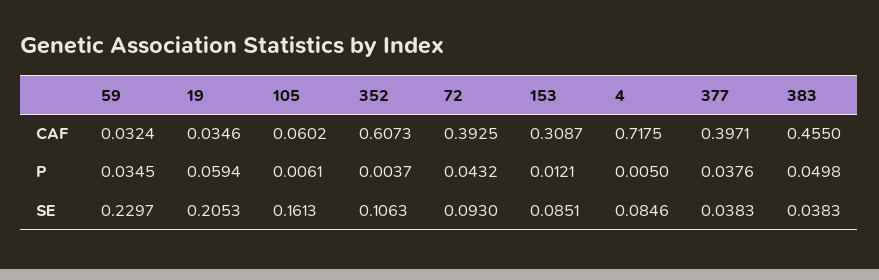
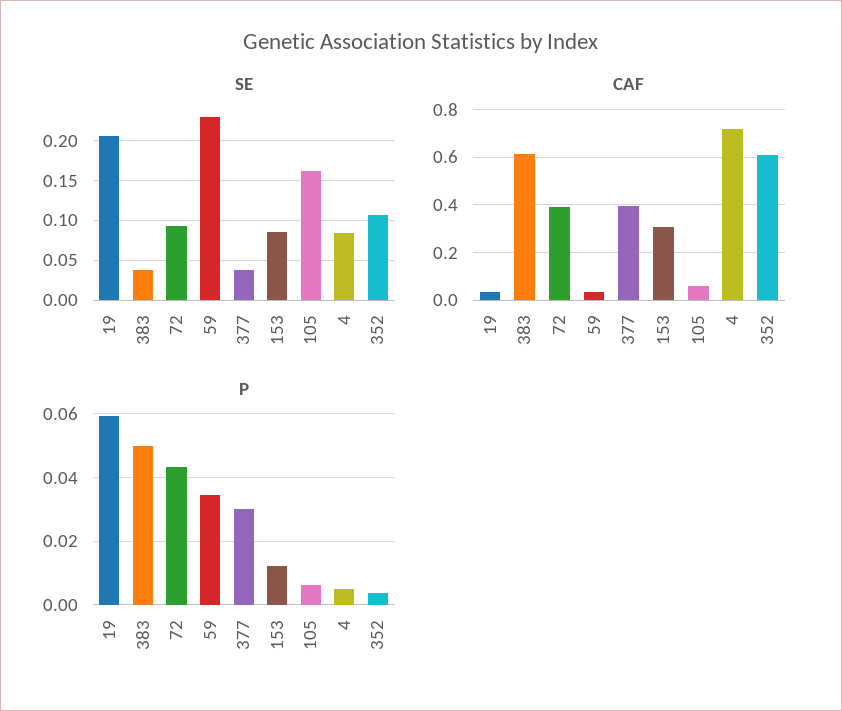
  {
    "CAF": {
      "59": 0.0324,
      "19": 0.0346,
      "105": 0.0602,
      "352": 0.6073,
      "72": 0.3925,
      "153": 0.3087,
      "4": 0.7175,
      "377": 0.3971,
-     "383": 0.455
+     "383": 0.6
    },
    "P": {
      "59": 0.0345,
      "19": 0.0594,
      "105": 0.0061,
      "352": 0.0037,
      "72": 0.0432,
      "153": 0.0121,
      "4": 0.005,
-     "377": 0.0376,
+     "377": 0.03,
      "383": 0.0498
    },
    "SE": {
      "59": 0.2297,
      "19": 0.2053,
      "105": 0.1613,
      "352": 0.1063,
      "72": 0.093,
      "153": 0.0851,
      "4": 0.0846,
      "377": 0.0383,
      "383": 0.0383
    }
  }

